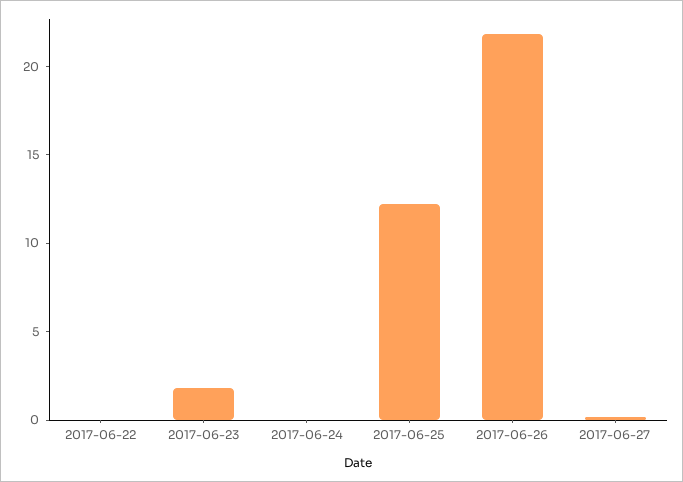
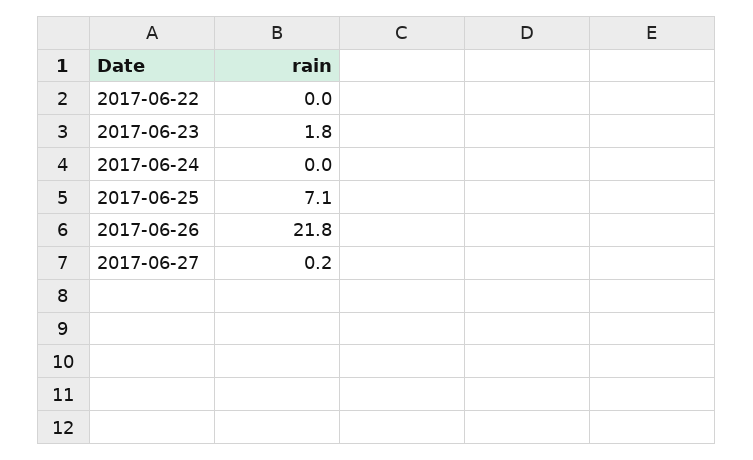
  {
    "2017-06-22": 0,
    "2017-06-23": 1.8,
    "2017-06-24": 0,
-   "2017-06-25": 12,
+   "2017-06-25": 7.1,
    "2017-06-26": 21.8,
    "2017-06-27": 0.2
  }

